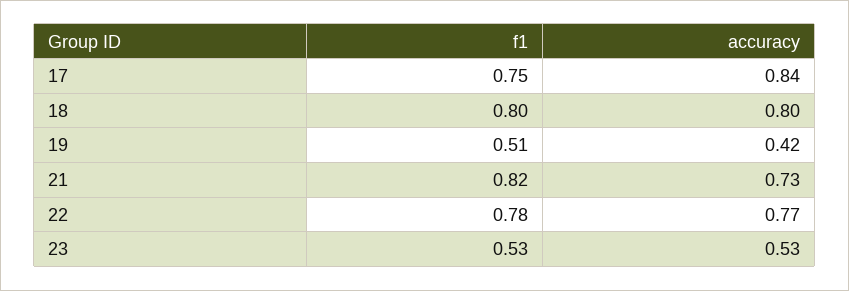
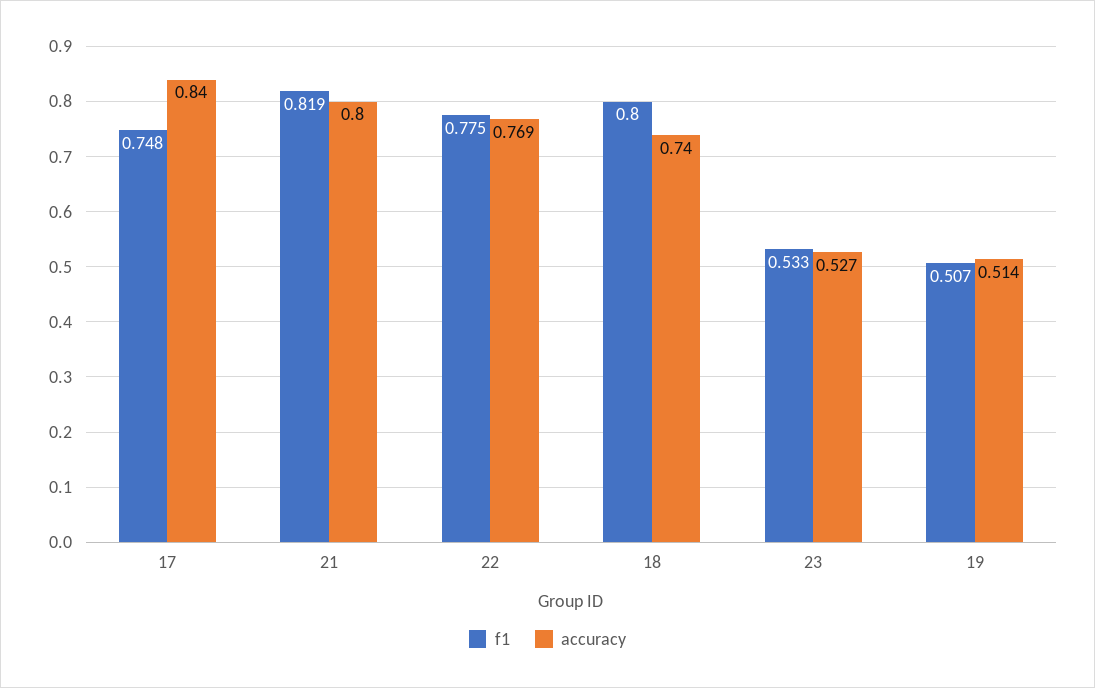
  {
    "f1": {
      "17": 0.748,
      "18": 0.8,
      "19": 0.507,
      "21": 0.819,
      "22": 0.775,
      "23": 0.533
    },
    "accuracy": {
      "17": 0.84,
-     "18": 0.8,
+     "18": 0.74,
-     "19": 0.42,
+     "19": 0.514,
-     "21": 0.73,
+     "21": 0.8,
      "22": 0.769,
      "23": 0.527
    }
  }

